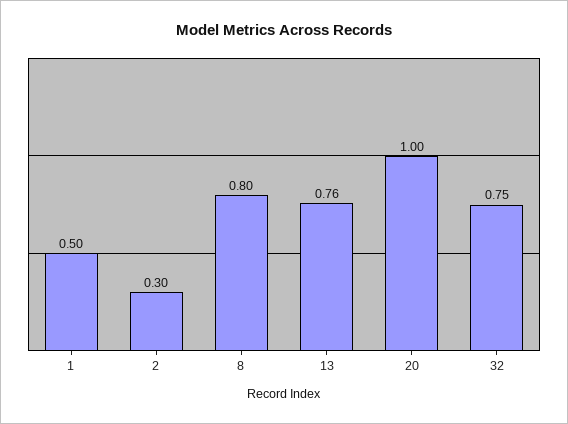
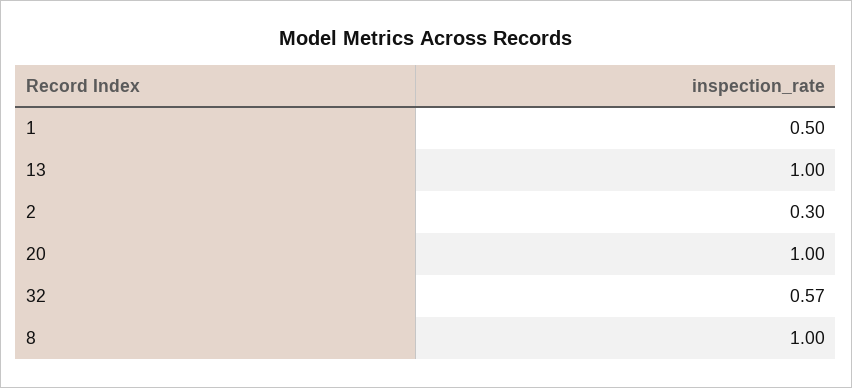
  {
    "1": 0.5,
    "2": 0.3,
-   "8": 0.8,
+   "8": 1,
-   "13": 0.76,
+   "13": 1,
    "20": 1,
-   "32": 0.75
+   "32": 0.57
  }

